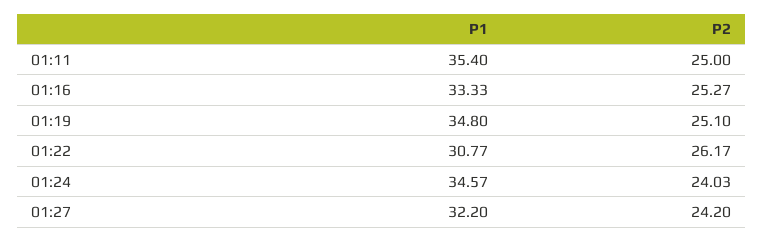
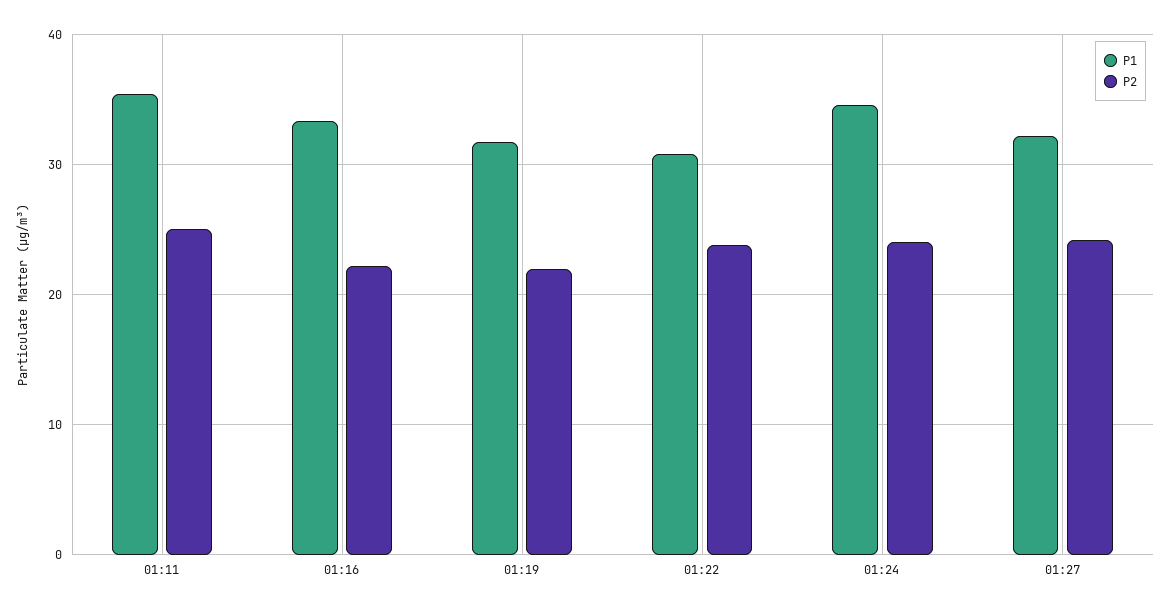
  {
    "P1": {
      "01:11": 35.4,
      "01:16": 33.33,
-     "01:19": 34.8,
+     "01:19": 32,
      "01:22": 30.77,
      "01:24": 34.57,
      "01:27": 32.2
    },
    "P2": {
      "01:11": 25,
-     "01:16": 25.27,
+     "01:16": 22,
-     "01:19": 25.1,
+     "01:19": 22,
-     "01:22": 26.17,
+     "01:22": 24,
      "01:24": 24.03,
      "01:27": 24.2
    }
  }

